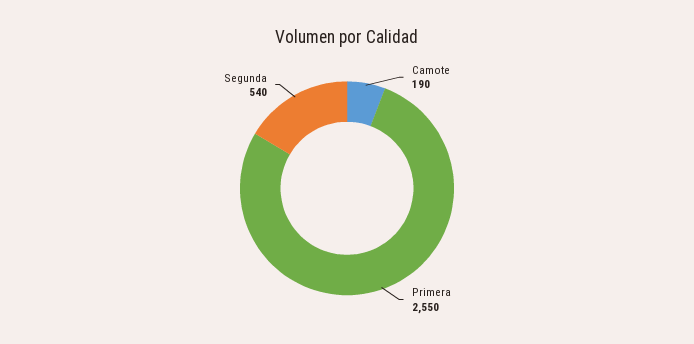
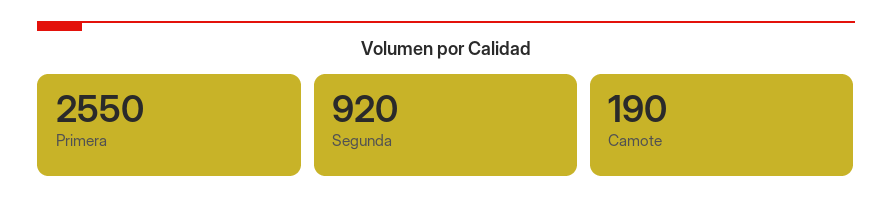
  {
    "Camote": 190,
    "Primera": 2550,
-   "Segunda": 540
+   "Segunda": 920
  }

